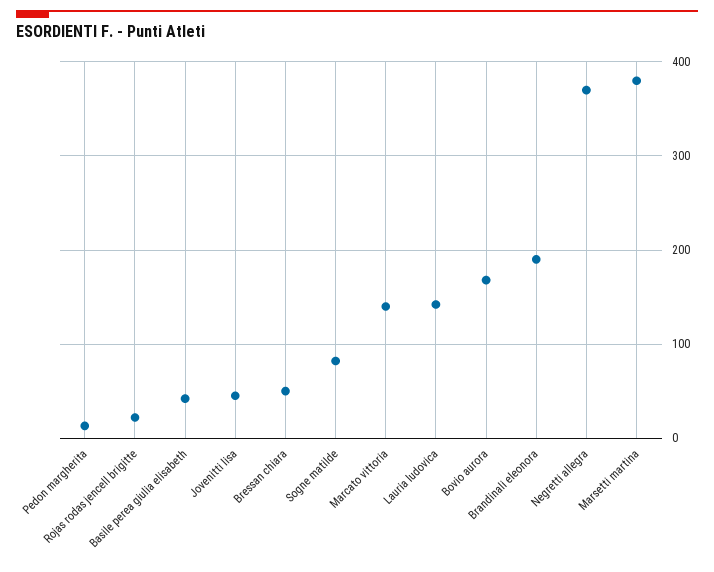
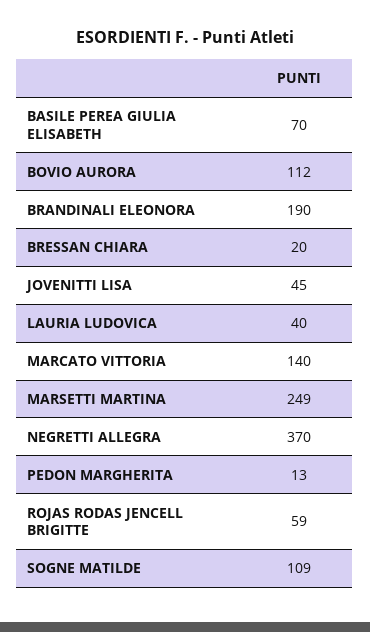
  {
    "Pedon margherita": 13,
-   "Rojas rodas jencell brigitte": 20,
+   "Rojas rodas jencell brigitte": 59,
-   "Basile perea giulia elisabeth": 40,
+   "Basile perea giulia elisabeth": 70,
    "Jovenitti lisa": 45,
-   "Bressan chiara": 50,
+   "Bressan chiara": 20,
-   "Sogne matilde": 80,
+   "Sogne matilde": 109,
    "Marcato vittoria": 140,
-   "Lauria ludovica": 140,
+   "Lauria ludovica": 40,
-   "Bovio aurora": 170,
+   "Bovio aurora": 112,
    "Brandinali eleonora": 190,
    "Negretti allegra": 370,
-   "Marsetti martina": 380
+   "Marsetti martina": 249
  }

